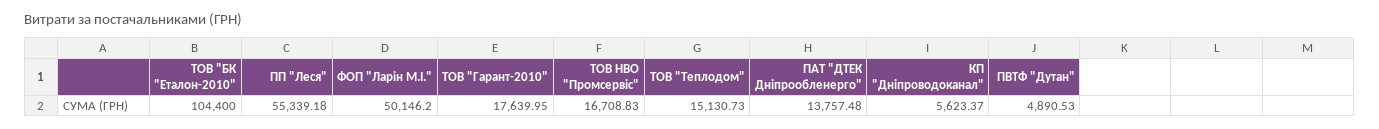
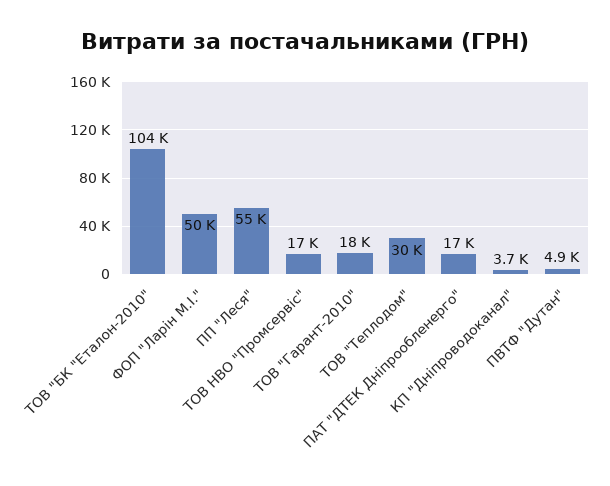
  {
    "ТОВ \"БК \"Еталон-2010\"": 104400,
    "ПП \"Леся\"": 55339.18,
    "ФОП \"Ларін М.І.\"": 50146.2,
    "ТОВ \"Гарант-2010\"": 17639.95,
    "ТОВ НВО \"Промсервіс\"": 16708.83,
-   "ТОВ \"Теплодом\"": 15130.73,
+   "ТОВ \"Теплодом\"": 30000,
-   "ПАТ \"ДТЕК Дніпрообленерго\"": 13757.48,
+   "ПАТ \"ДТЕК Дніпрообленерго\"": 17000,
-   "КП \"Дніпроводоканал\"": 5623.37,
+   "КП \"Дніпроводоканал\"": 3700,
    "ПВТФ \"Дутан\"": 4890.53
  }

